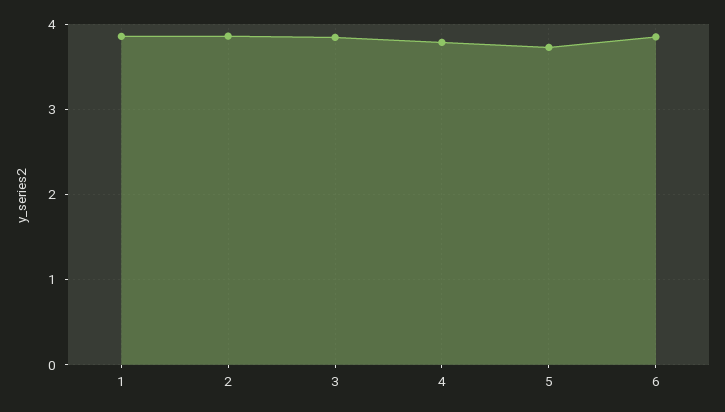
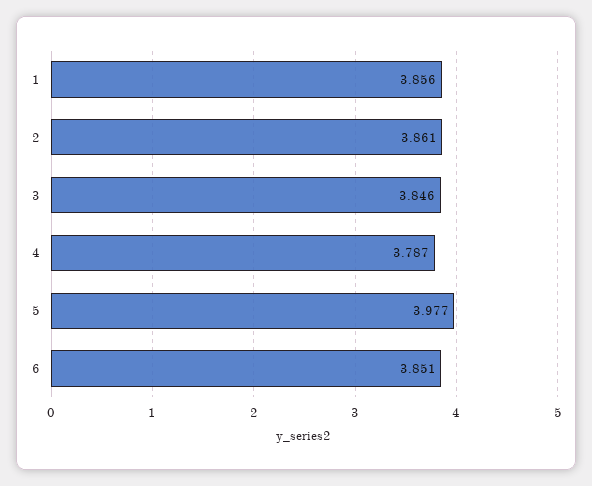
  {
    "1": 3.856,
    "2": 3.861,
    "3": 3.846,
    "4": 3.787,
-   "5": 3.7,
+   "5": 3.977,
    "6": 3.851
  }

